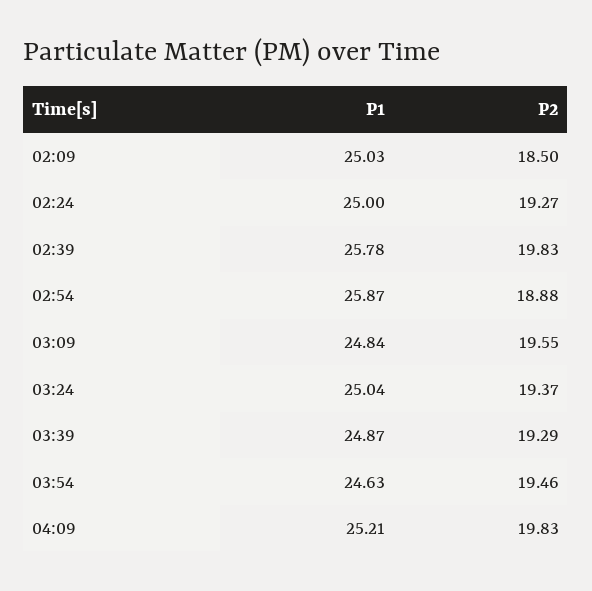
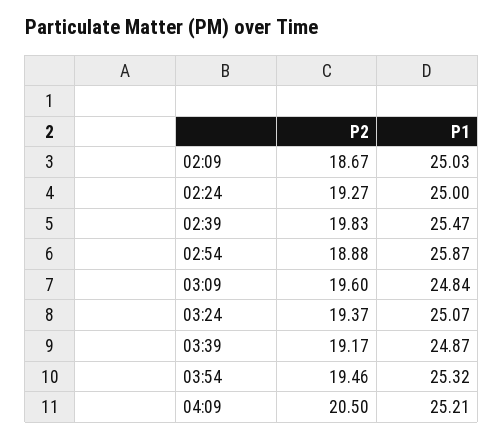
  {
    "P1": {
      "02:09": 25.03,
      "02:24": 25,
-     "02:39": 25.78,
+     "02:39": 25.47,
      "02:54": 25.87,
      "03:09": 24.84,
-     "03:24": 25.04,
+     "03:24": 25.07,
      "03:39": 24.87,
-     "03:54": 24.63,
+     "03:54": 25.32,
      "04:09": 25.21
    },
    "P2": {
-     "02:09": 18.5,
+     "02:09": 18.67,
      "02:24": 19.27,
      "02:39": 19.83,
      "02:54": 18.88,
-     "03:09": 19.55,
+     "03:09": 19.6,
      "03:24": 19.37,
-     "03:39": 19.29,
+     "03:39": 19.17,
      "03:54": 19.46,
-     "04:09": 19.83
+     "04:09": 20.5
    }
  }

